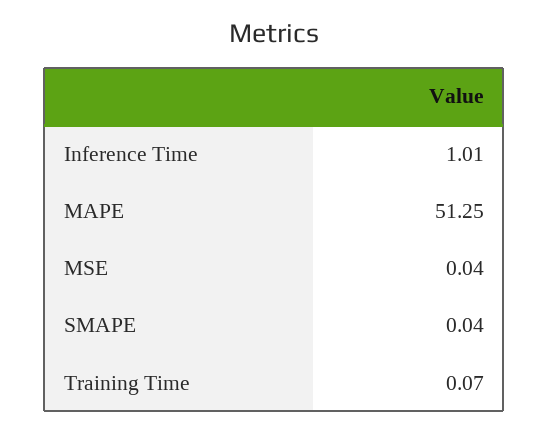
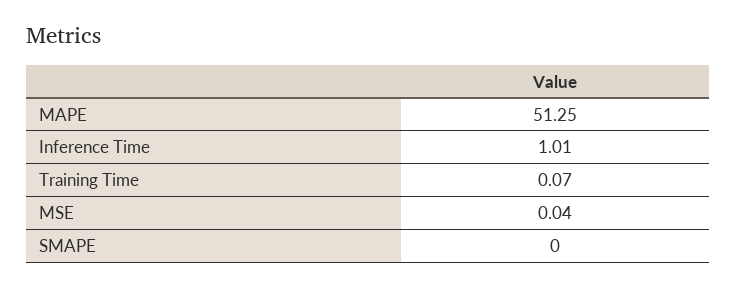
  {
    "Inference Time": 1.01,
    "MAPE": 51.25,
    "MSE": 0.04,
-   "SMAPE": 0.04,
+   "SMAPE": 0,
    "Training Time": 0.07
  }

